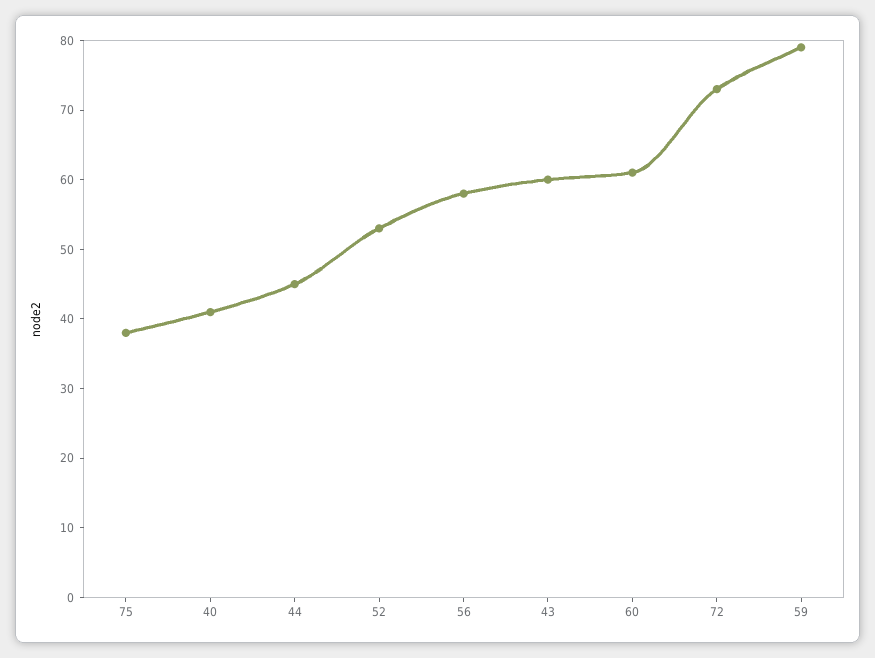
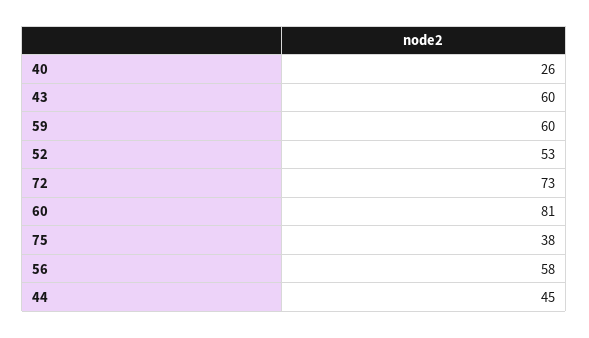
  {
    "75": 38,
-   "40": 40,
+   "40": 26,
    "44": 45,
    "52": 53,
    "56": 58,
    "43": 60,
-   "60": 60,
+   "60": 81,
    "72": 73,
-   "59": 80
+   "59": 60
  }

